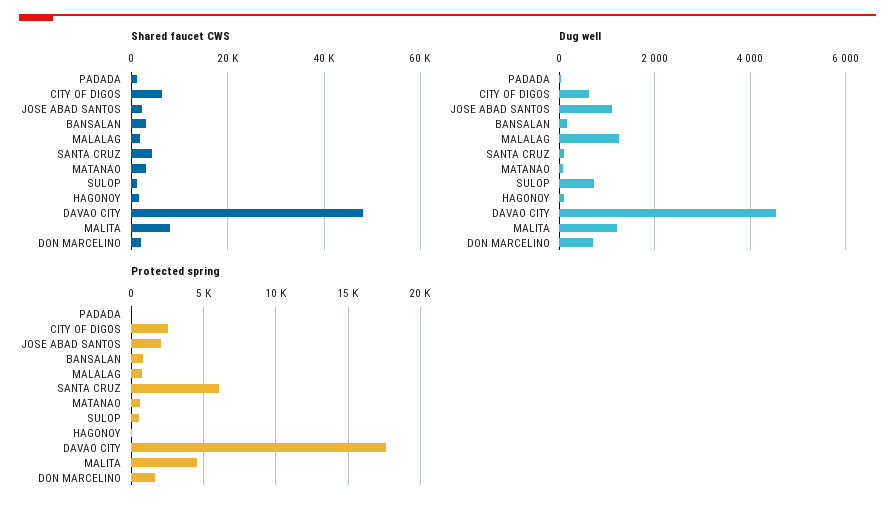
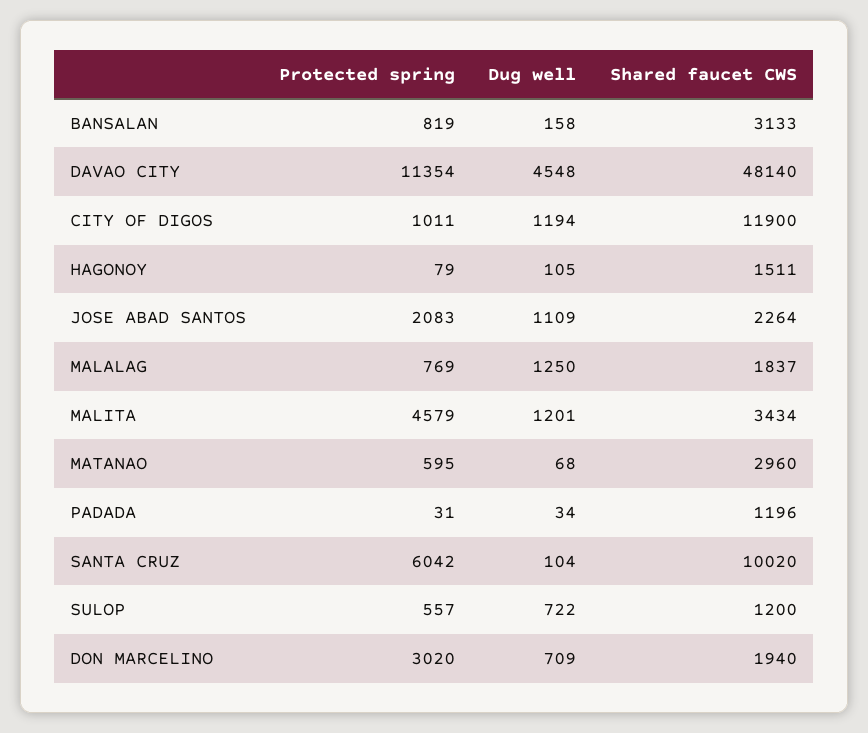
  {
    "Shared faucet CWS": {
      "PADADA": 1196,
-     "CITY OF DIGOS": 6000,
+     "CITY OF DIGOS": 11900,
      "JOSE ABAD SANTOS": 2264,
      "BANSALAN": 3133,
      "MALALAG": 1837,
-     "SANTA CRUZ": 4000,
+     "SANTA CRUZ": 10020,
      "MATANAO": 2960,
      "SULOP": 1200,
      "HAGONOY": 1511,
      "DAVAO CITY": 48140,
-     "MALITA": 8000,
+     "MALITA": 3434,
      "DON MARCELINO": 1940
    },
    "Dug well": {
      "PADADA": 34,
-     "CITY OF DIGOS": 600,
+     "CITY OF DIGOS": 1194,
      "JOSE ABAD SANTOS": 1109,
      "BANSALAN": 158,
      "MALALAG": 1250,
      "SANTA CRUZ": 104,
      "MATANAO": 68,
      "SULOP": 722,
      "HAGONOY": 105,
      "DAVAO CITY": 4548,
      "MALITA": 1201,
      "DON MARCELINO": 709
    },
    "Protected spring": {
      "PADADA": 31,
-     "CITY OF DIGOS": 2500,
+     "CITY OF DIGOS": 1011,
      "JOSE ABAD SANTOS": 2083,
      "BANSALAN": 819,
      "MALALAG": 769,
      "SANTA CRUZ": 6042,
      "MATANAO": 595,
      "SULOP": 557,
      "HAGONOY": 79,
-     "DAVAO CITY": 17500,
+     "DAVAO CITY": 11354,
      "MALITA": 4579,
-     "DON MARCELINO": 1500
+     "DON MARCELINO": 3020
    }
  }

